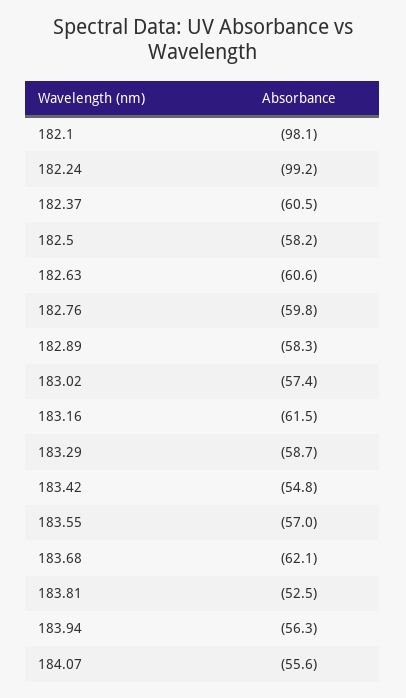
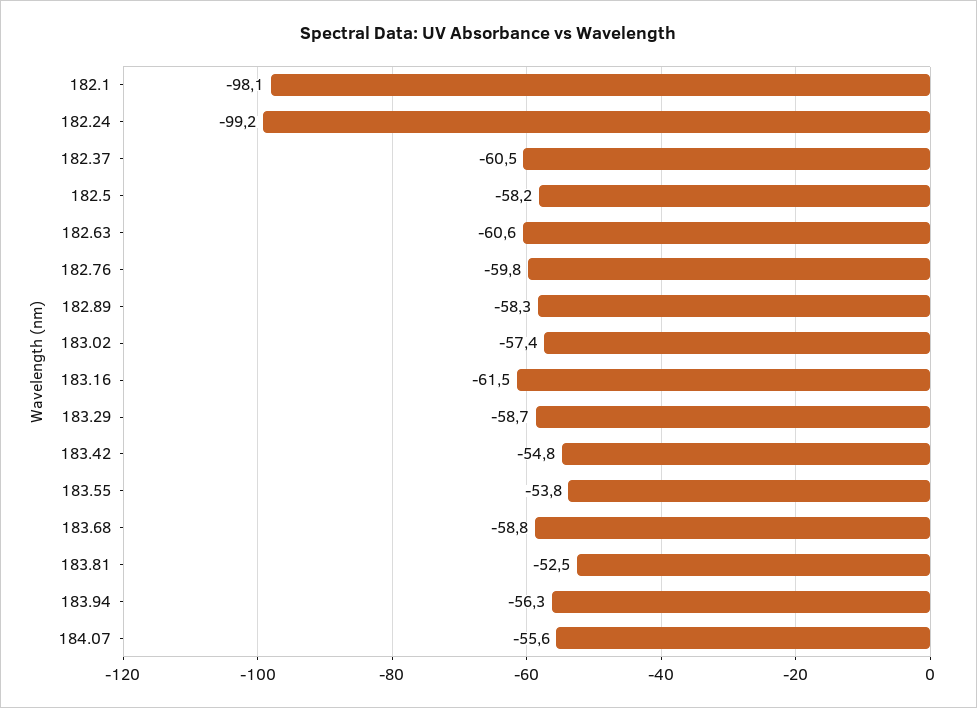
  {
    "182.1": -98.1,
    "182.24": -99.2,
    "182.37": -60.5,
    "182.5": -58.2,
    "182.63": -60.6,
    "182.76": -59.8,
    "182.89": -58.3,
    "183.02": -57.4,
    "183.16": -61.5,
    "183.29": -58.7,
    "183.42": -54.8,
-   "183.55": -57,
+   "183.55": -53.8,
-   "183.68": -62.1,
+   "183.68": -58.8,
    "183.81": -52.5,
    "183.94": -56.3,
    "184.07": -55.6
  }

